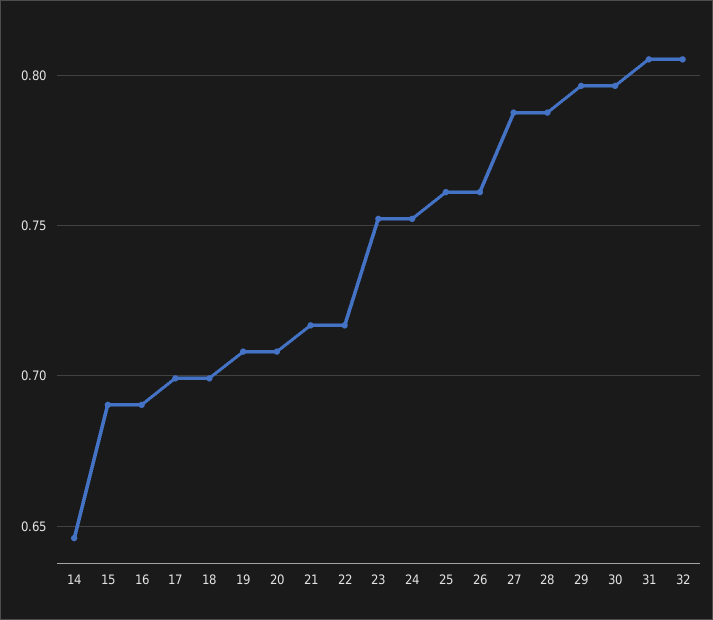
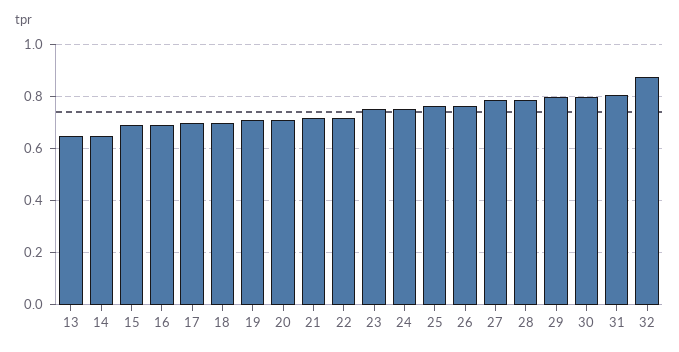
  {
    "14": 0.645,
    "15": 0.69,
    "16": 0.69,
    "17": 0.7,
    "18": 0.7,
    "19": 0.71,
    "20": 0.71,
    "21": 0.715,
    "22": 0.715,
    "23": 0.75,
    "24": 0.75,
    "25": 0.76,
    "26": 0.76,
    "27": 0.79,
    "28": 0.79,
    "29": 0.795,
    "30": 0.795,
    "31": 0.805,
-   "32": 0.805
+   "32": 0.875,
+   "13": 0.65
  }

